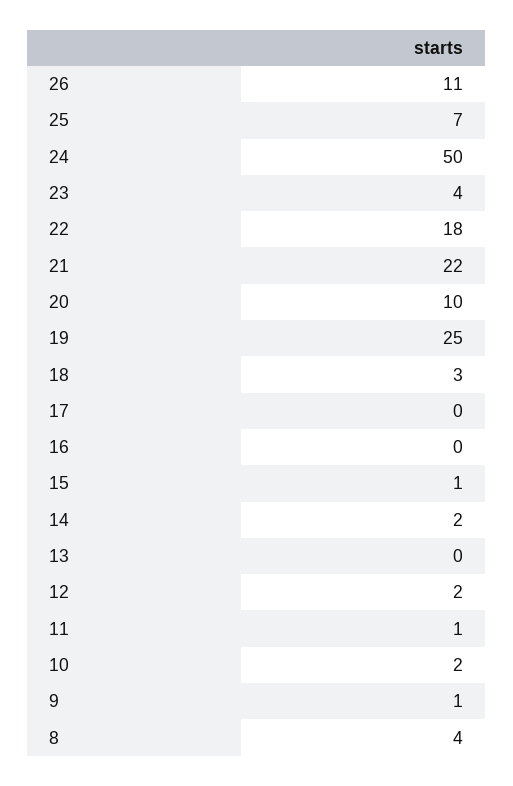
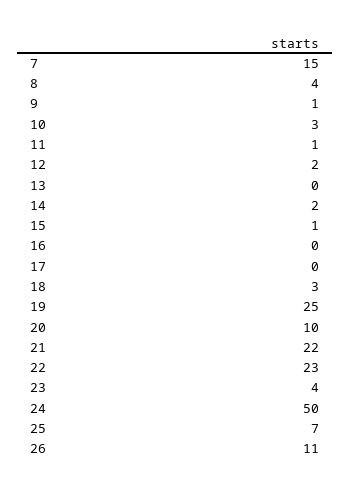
  {
    "26": 11,
    "25": 7,
    "24": 50,
    "23": 4,
-   "22": 18,
+   "22": 23,
    "21": 22,
    "20": 10,
    "19": 25,
    "18": 3,
    "17": 0,
    "16": 0,
    "15": 1,
    "14": 2,
    "13": 0,
    "12": 2,
    "11": 1,
-   "10": 2,
+   "10": 3,
    "9": 1,
-   "8": 4
+   "8": 4,
+   "7": 15
  }

